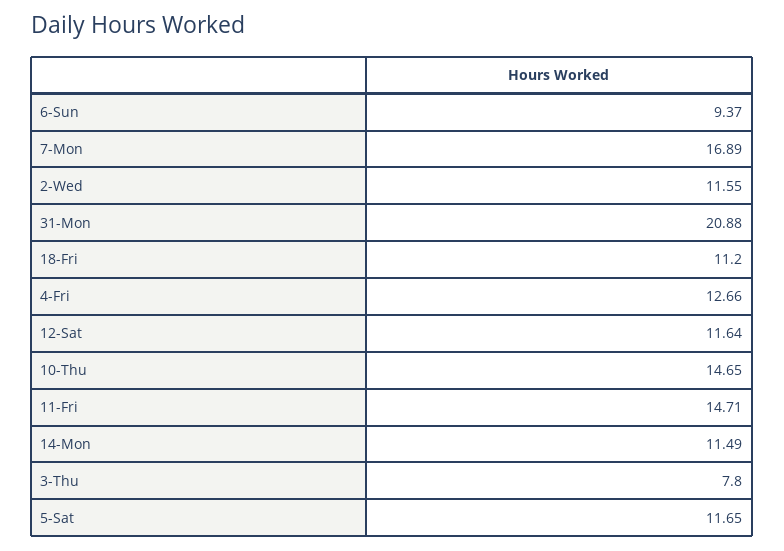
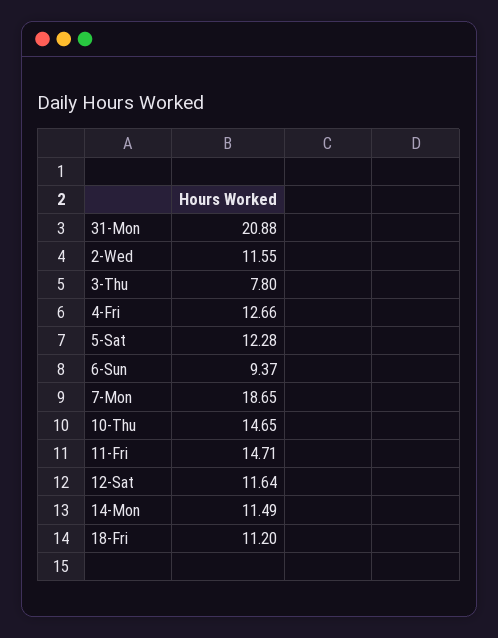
  {
    "6-Sun": 9.37,
-   "7-Mon": 16.89,
+   "7-Mon": 18.65,
    "2-Wed": 11.55,
    "31-Mon": 20.88,
    "18-Fri": 11.2,
    "4-Fri": 12.66,
    "12-Sat": 11.64,
    "10-Thu": 14.65,
    "11-Fri": 14.71,
    "14-Mon": 11.49,
    "3-Thu": 7.8,
-   "5-Sat": 11.65
+   "5-Sat": 12.28
  }

